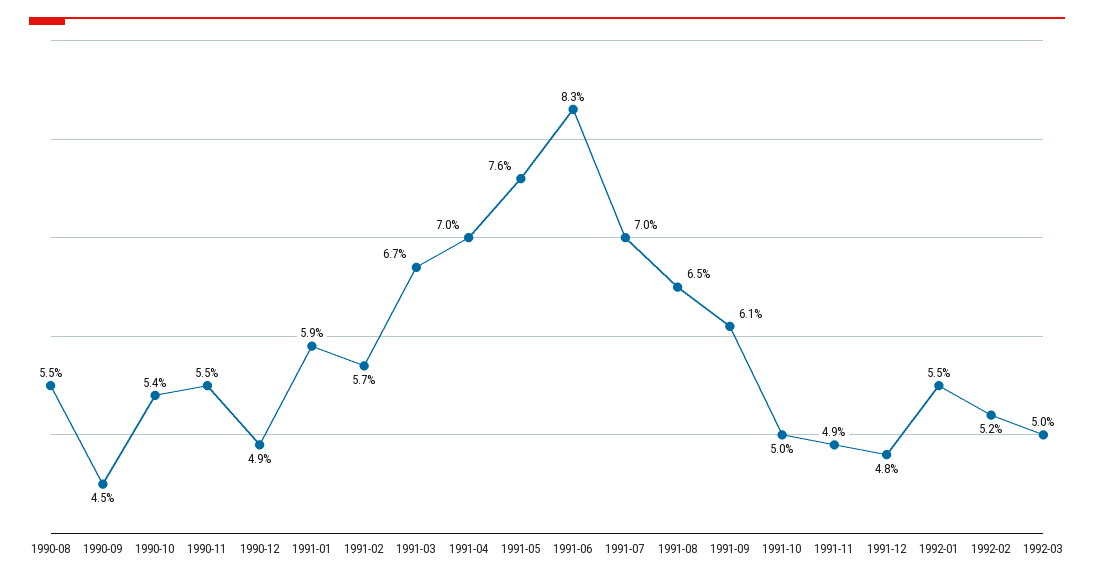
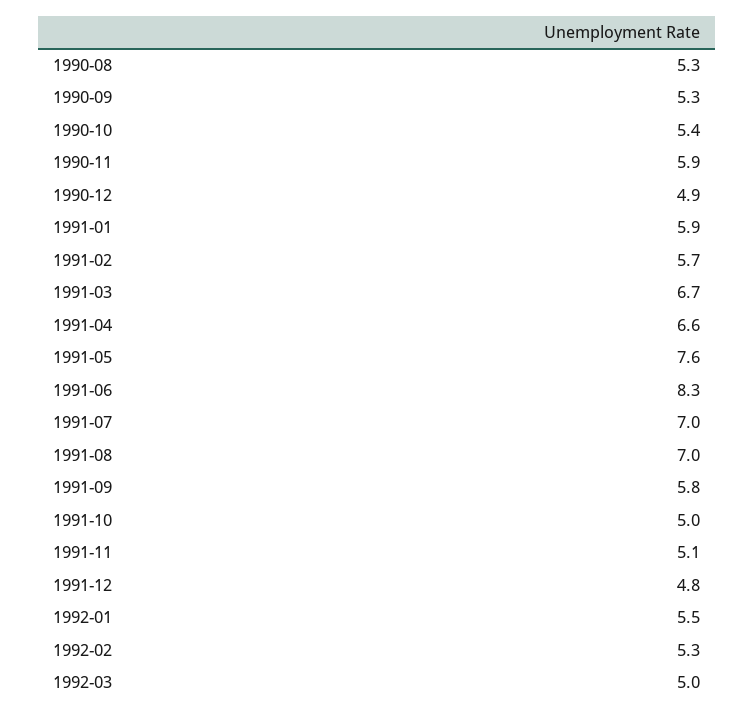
  {
-   "1990-08": 5.5,
+   "1990-08": 5.3,
-   "1990-09": 4.5,
+   "1990-09": 5.3,
    "1990-10": 5.4,
-   "1990-11": 5.5,
+   "1990-11": 5.9,
    "1990-12": 4.9,
    "1991-01": 5.9,
    "1991-02": 5.7,
    "1991-03": 6.7,
-   "1991-04": 7,
+   "1991-04": 6.6,
    "1991-05": 7.6,
    "1991-06": 8.3,
    "1991-07": 7,
-   "1991-08": 6.5,
+   "1991-08": 7,
-   "1991-09": 6.1,
+   "1991-09": 5.8,
    "1991-10": 5,
-   "1991-11": 4.9,
+   "1991-11": 5.1,
    "1991-12": 4.8,
    "1992-01": 5.5,
-   "1992-02": 5.2,
+   "1992-02": 5.3,
    "1992-03": 5
  }

